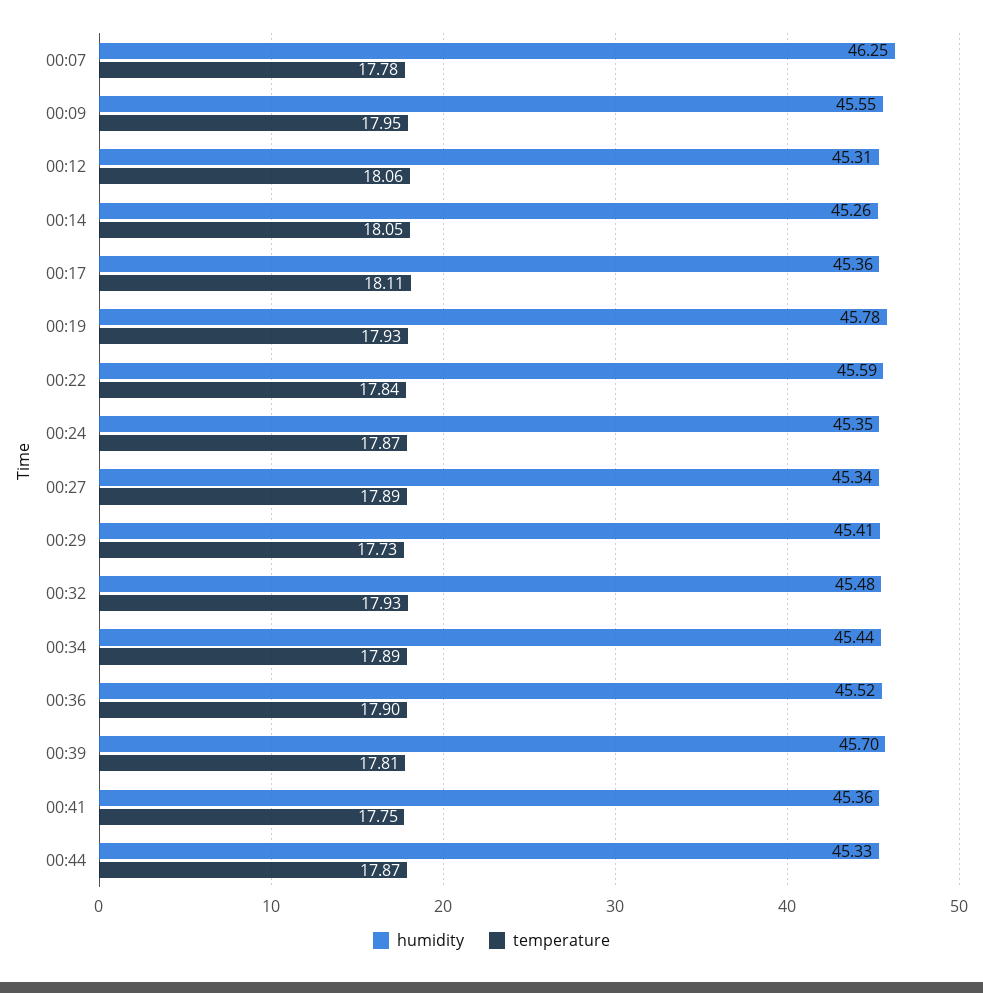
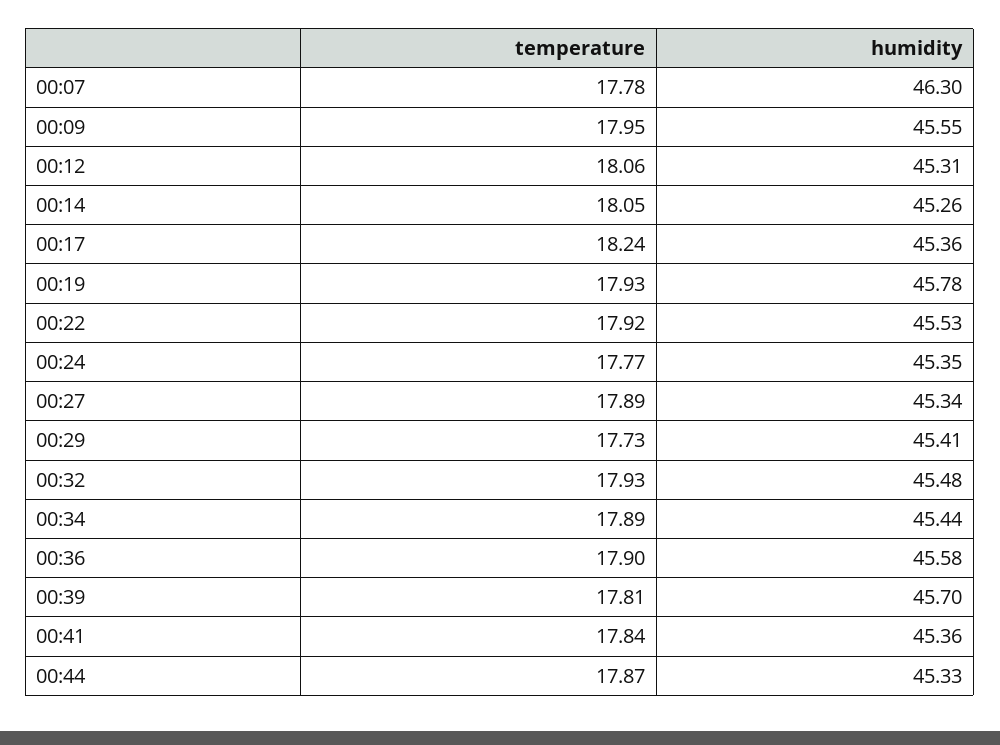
  {
    "humidity": {
-     "00:07": 46.25,
+     "00:07": 46.3,
      "00:09": 45.55,
      "00:12": 45.31,
      "00:14": 45.26,
      "00:17": 45.36,
      "00:19": 45.78,
-     "00:22": 45.59,
+     "00:22": 45.53,
      "00:24": 45.35,
      "00:27": 45.34,
      "00:29": 45.41,
      "00:32": 45.48,
      "00:34": 45.44,
-     "00:36": 45.52,
+     "00:36": 45.58,
      "00:39": 45.7,
      "00:41": 45.36,
      "00:44": 45.33
    },
    "temperature": {
      "00:07": 17.78,
      "00:09": 17.95,
      "00:12": 18.06,
      "00:14": 18.05,
-     "00:17": 18.11,
+     "00:17": 18.24,
      "00:19": 17.93,
-     "00:22": 17.84,
+     "00:22": 17.92,
-     "00:24": 17.87,
+     "00:24": 17.77,
      "00:27": 17.89,
      "00:29": 17.73,
      "00:32": 17.93,
      "00:34": 17.89,
      "00:36": 17.9,
      "00:39": 17.81,
-     "00:41": 17.75,
+     "00:41": 17.84,
      "00:44": 17.87
    }
  }

